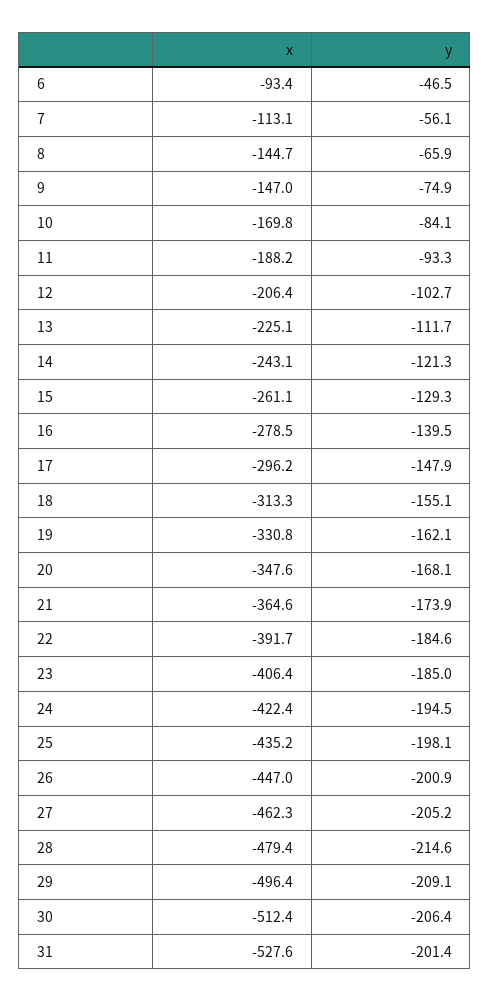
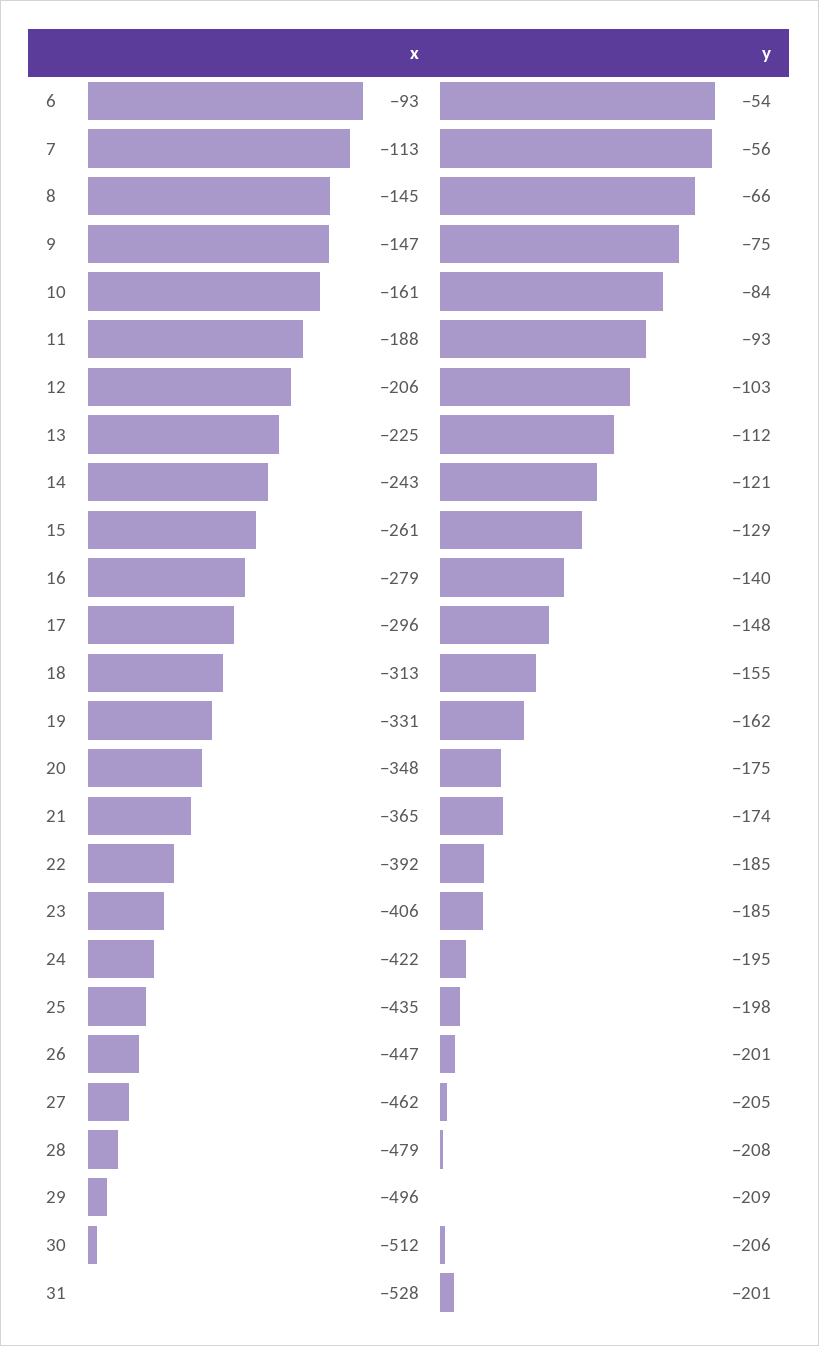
  {
    "x": {
      "6": -93.4,
      "7": -113.1,
      "8": -144.7,
      "9": -147,
-     "10": -169.8,
+     "10": -161,
      "11": -188.2,
      "12": -206.4,
      "13": -225.1,
      "14": -243.1,
      "15": -261.1,
      "16": -278.5,
      "17": -296.2,
      "18": -313.3,
      "19": -330.8,
      "20": -347.6,
      "21": -364.6,
      "22": -391.7,
      "23": -406.4,
      "24": -422.4,
      "25": -435.2,
      "26": -447,
      "27": -462.3,
      "28": -479.4,
      "29": -496.4,
      "30": -512.4,
      "31": -527.6
    },
    "y": {
-     "6": -46.5,
+     "6": -54,
      "7": -56.1,
      "8": -65.9,
      "9": -74.9,
      "10": -84.1,
      "11": -93.3,
      "12": -102.7,
      "13": -111.7,
      "14": -121.3,
      "15": -129.3,
      "16": -139.5,
      "17": -147.9,
      "18": -155.1,
      "19": -162.1,
-     "20": -168.1,
+     "20": -175,
      "21": -173.9,
      "22": -184.6,
      "23": -185,
      "24": -194.5,
      "25": -198.1,
      "26": -200.9,
      "27": -205.2,
-     "28": -214.6,
+     "28": -208,
      "29": -209.1,
      "30": -206.4,
      "31": -201.4
    }
  }

